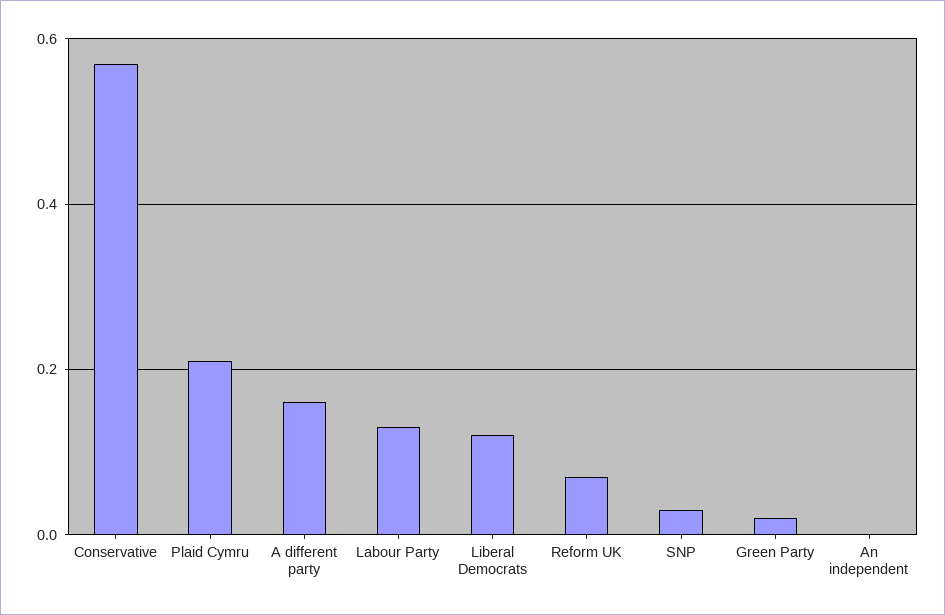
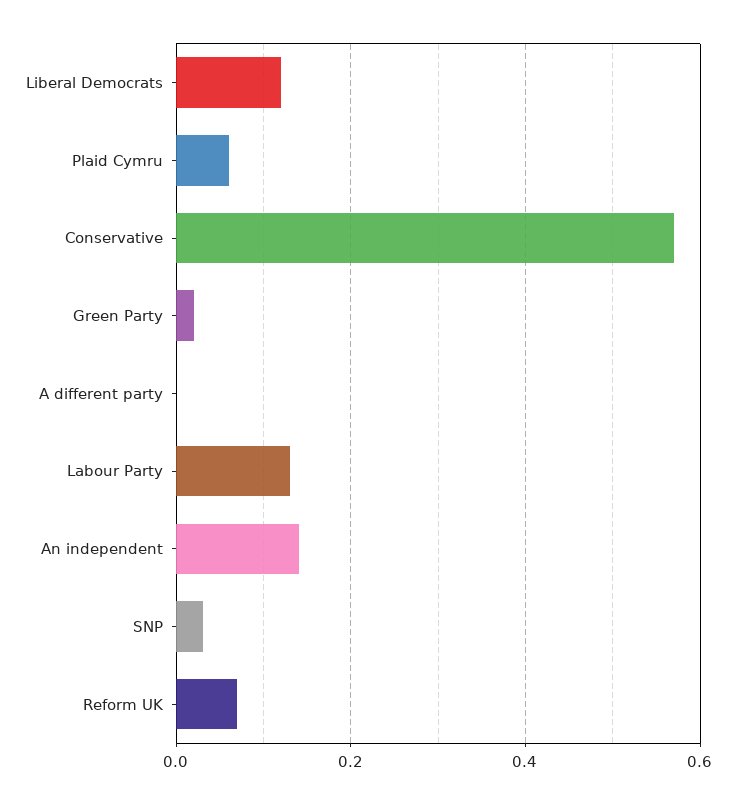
  {
    "Conservative": 0.55,
-   "Plaid Cymru": 0.2,
+   "Plaid Cymru": 0.05,
-   "A different party": 0.15,
+   "A different party": 0,
    "Labour Party": 0.15,
    "Liberal Democrats": 0.1,
    "Reform UK": 0.05,
    "SNP": 0.05,
    "Green Party": 0,
-   "An independent": 0
+   "An independent": 0.15
  }

